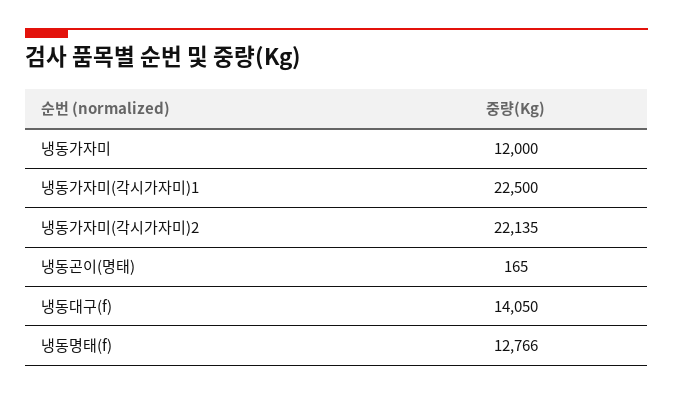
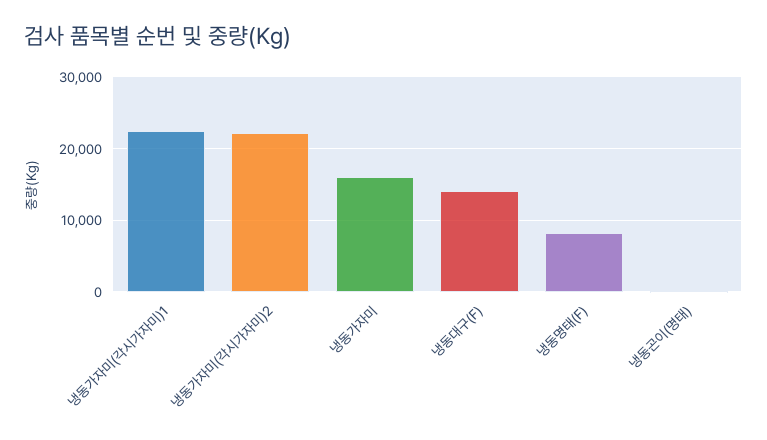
  {
-   "냉동가자미": 12000,
+   "냉동가자미": 16000,
    "냉동가자미(각시가자미)1": 22500,
    "냉동가자미(각시가자미)2": 22135,
    "냉동곤이(명태)": 165,
    "냉동대구(f)": 14050,
-   "냉동명태(f)": 12766
+   "냉동명태(f)": 8000
  }

